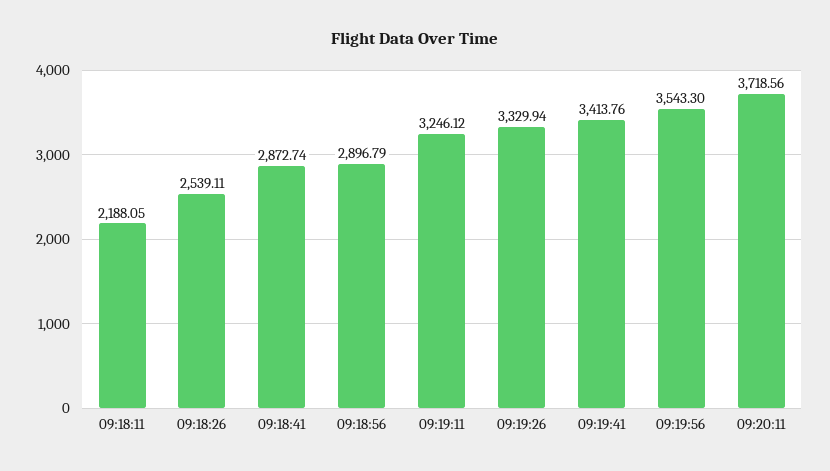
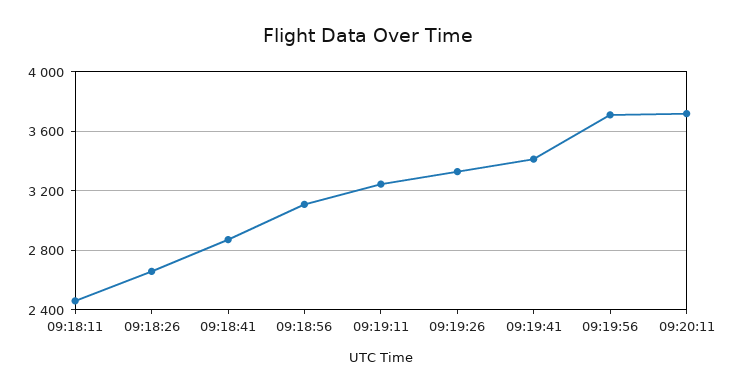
  {
-   "09:18:11": 2188.05,
+   "09:18:11": 2450,
-   "09:18:26": 2539.11,
+   "09:18:26": 2650,
    "09:18:41": 2872.74,
-   "09:18:56": 2896.79,
+   "09:18:56": 3100,
    "09:19:11": 3246.12,
    "09:19:26": 3329.94,
    "09:19:41": 3413.76,
-   "09:19:56": 3543.3,
+   "09:19:56": 3700,
    "09:20:11": 3718.56
  }

